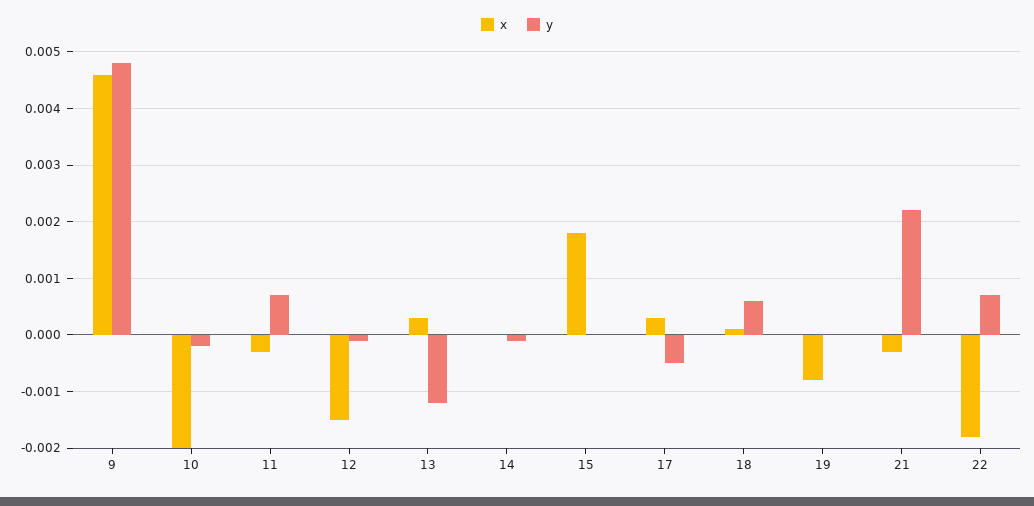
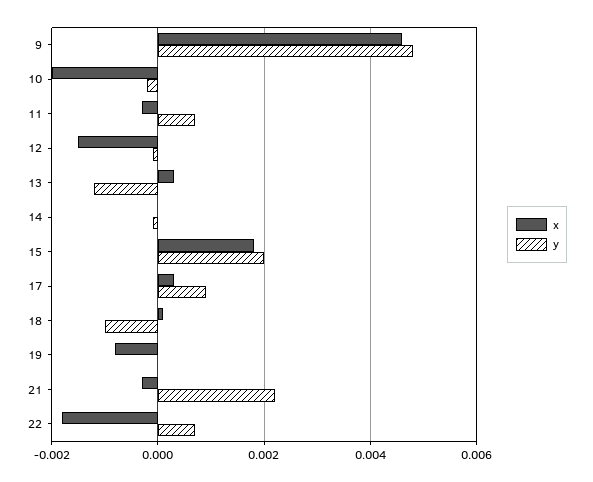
  {
    "x": {
      "9": 0.0045,
      "10": -0.002,
      "11": -0.0005,
      "12": -0.0015,
      "13": 0.0005,
      "14": 0,
      "15": 0.002,
      "17": 0.0005,
      "18": 0,
      "19": -0.001,
      "21": -0.0005,
      "22": -0.002
    },
    "y": {
      "9": 0.005,
      "10": 0,
      "11": 0.0005,
      "12": 0,
      "13": -0.001,
      "14": 0,
-     "15": 0,
+     "15": 0.002,
-     "17": -0.0005,
+     "17": 0.001,
-     "18": 0.0005,
+     "18": -0.001,
      "19": 0,
      "21": 0.002,
      "22": 0.0005
    }
  }

